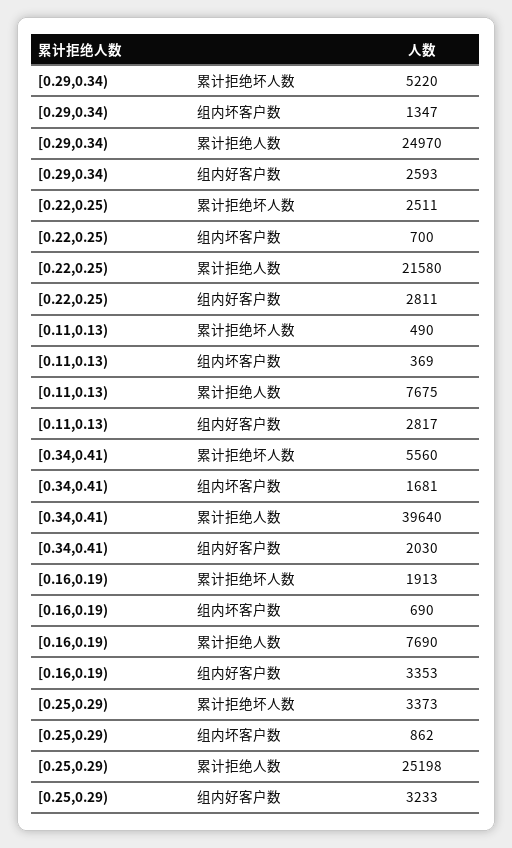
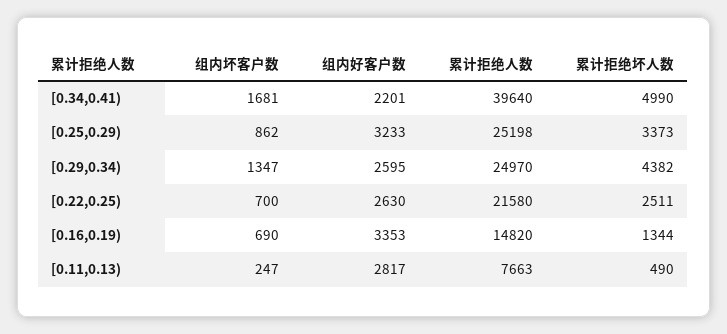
  {
    "[0.29,0.34)": {
-     "累计拒绝坏人数": 5220,
+     "累计拒绝坏人数": 4382,
      "组内坏客户数": 1347,
      "累计拒绝人数": 24970,
-     "组内好客户数": 2593
+     "组内好客户数": 2595
    },
    "[0.22,0.25)": {
      "累计拒绝坏人数": 2511,
      "组内坏客户数": 700,
      "累计拒绝人数": 21580,
-     "组内好客户数": 2811
+     "组内好客户数": 2630
    },
    "[0.11,0.13)": {
      "累计拒绝坏人数": 490,
-     "组内坏客户数": 369,
+     "组内坏客户数": 247,
-     "累计拒绝人数": 7675,
+     "累计拒绝人数": 7663,
      "组内好客户数": 2817
    },
    "[0.34,0.41)": {
-     "累计拒绝坏人数": 5560,
+     "累计拒绝坏人数": 4990,
      "组内坏客户数": 1681,
      "累计拒绝人数": 39640,
-     "组内好客户数": 2030
+     "组内好客户数": 2201
    },
    "[0.16,0.19)": {
-     "累计拒绝坏人数": 1913,
+     "累计拒绝坏人数": 1344,
      "组内坏客户数": 690,
-     "累计拒绝人数": 7690,
+     "累计拒绝人数": 14820,
      "组内好客户数": 3353
    },
    "[0.25,0.29)": {
      "累计拒绝坏人数": 3373,
      "组内坏客户数": 862,
      "累计拒绝人数": 25198,
      "组内好客户数": 3233
    }
  }

